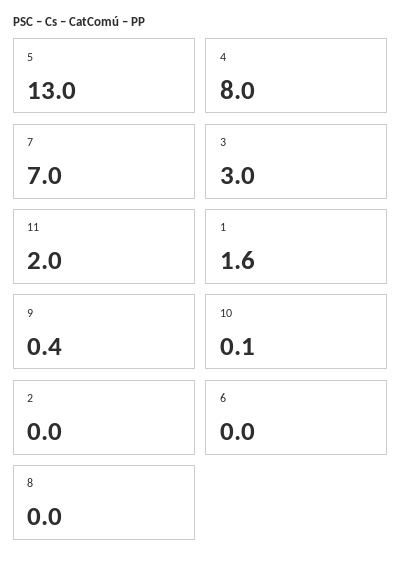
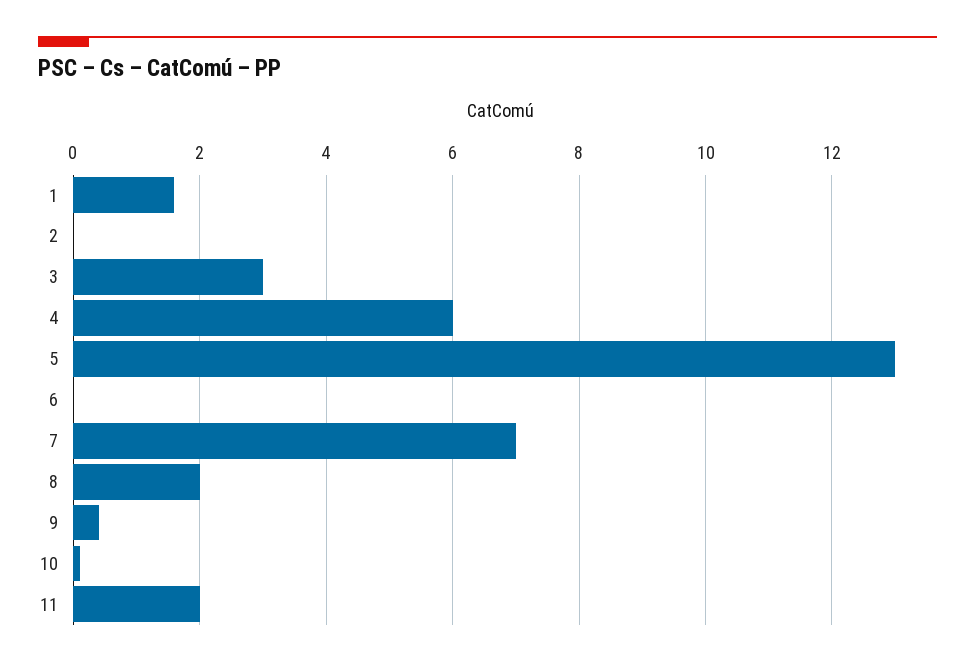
  {
    "5": 13,
-   "4": 8,
+   "4": 6,
    "7": 7,
    "3": 3,
    "11": 2,
    "1": 1.6,
    "9": 0.4,
    "10": 0.1,
    "2": 0,
    "6": 0,
-   "8": 0
+   "8": 2
  }

